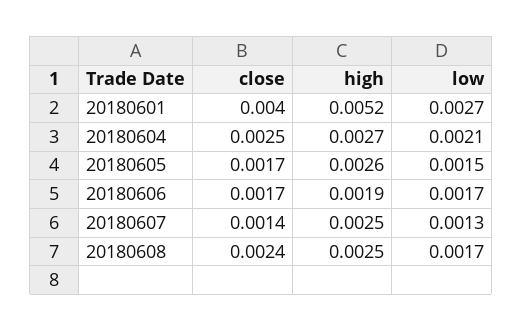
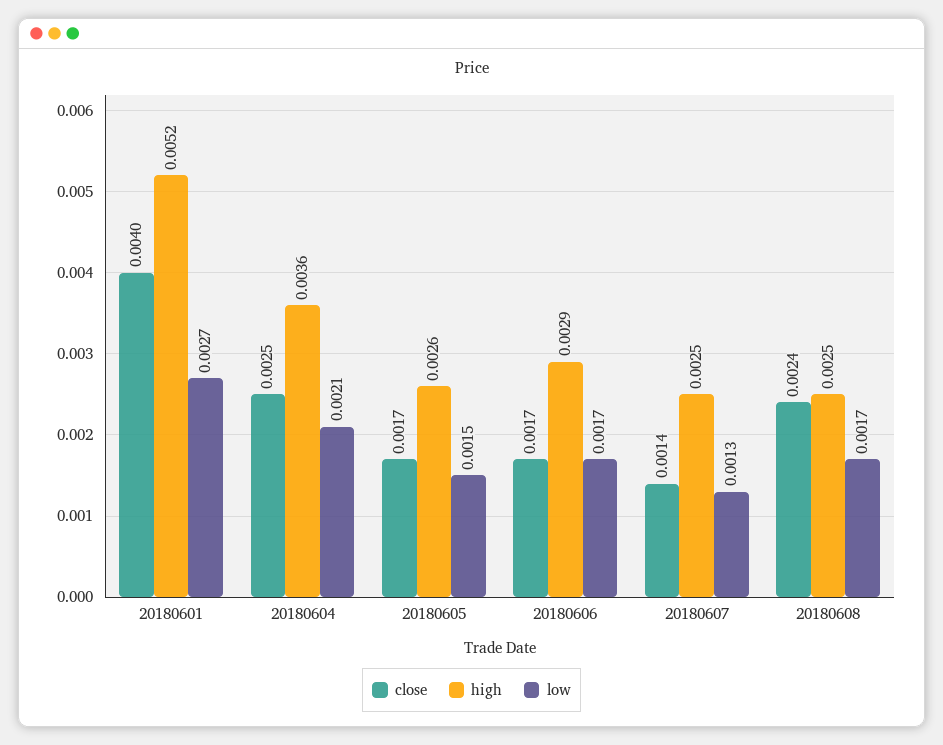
  {
    "close": {
      "20180601": 0.004,
      "20180604": 0.0025,
      "20180605": 0.0017,
      "20180606": 0.0017,
      "20180607": 0.0014,
      "20180608": 0.0024
    },
    "high": {
      "20180601": 0.0052,
-     "20180604": 0.0027,
+     "20180604": 0.0036,
      "20180605": 0.0026,
-     "20180606": 0.0019,
+     "20180606": 0.0029,
      "20180607": 0.0025,
      "20180608": 0.0025
    },
    "low": {
      "20180601": 0.0027,
      "20180604": 0.0021,
      "20180605": 0.0015,
      "20180606": 0.0017,
      "20180607": 0.0013,
      "20180608": 0.0017
    }
  }

